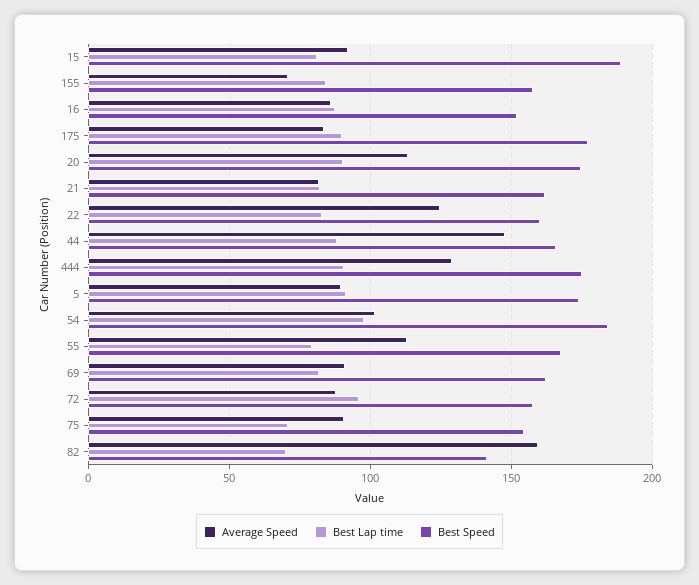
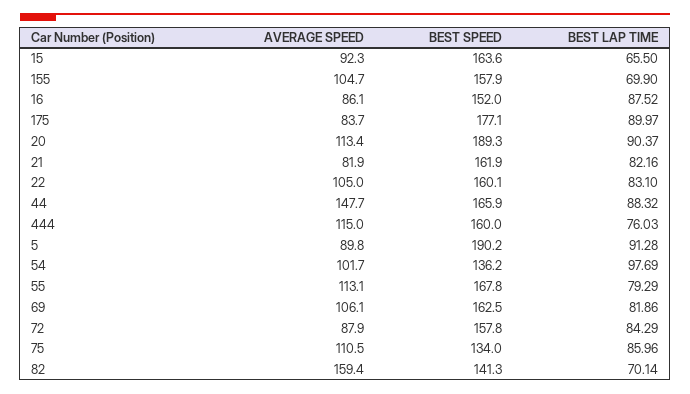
  {
    "Average Speed": {
      "15": 92.3,
-     "155": 70,
+     "155": 104.7,
      "16": 86.1,
      "175": 83.7,
      "20": 113.4,
      "21": 81.9,
-     "22": 125,
+     "22": 105,
      "44": 147.7,
-     "444": 130,
+     "444": 115,
      "5": 89.8,
      "54": 101.7,
      "55": 113.1,
-     "69": 90,
+     "69": 106.1,
      "72": 87.9,
-     "75": 90,
+     "75": 110.5,
      "82": 159.4
    },
    "Best Lap time": {
-     "15": 80,
+     "15": 65.5,
-     "155": 85,
+     "155": 69.9,
      "16": 87.52,
      "175": 89.97,
      "20": 90.37,
      "21": 82.16,
      "22": 83.1,
      "44": 88.32,
-     "444": 90,
+     "444": 76.03,
      "5": 91.28,
      "54": 97.69,
      "55": 79.29,
      "69": 81.86,
-     "72": 95,
+     "72": 84.29,
-     "75": 70,
+     "75": 85.96,
      "82": 70.14
    },
    "Best Speed": {
-     "15": 190,
+     "15": 163.6,
      "155": 157.9,
      "16": 152,
      "175": 177.1,
-     "20": 175,
+     "20": 189.3,
      "21": 161.9,
      "22": 160.1,
      "44": 165.9,
-     "444": 175,
+     "444": 160,
-     "5": 175,
+     "5": 190.2,
-     "54": 185,
+     "54": 136.2,
      "55": 167.8,
      "69": 162.5,
      "72": 157.8,
-     "75": 155,
+     "75": 134,
      "82": 141.3
    }
  }

